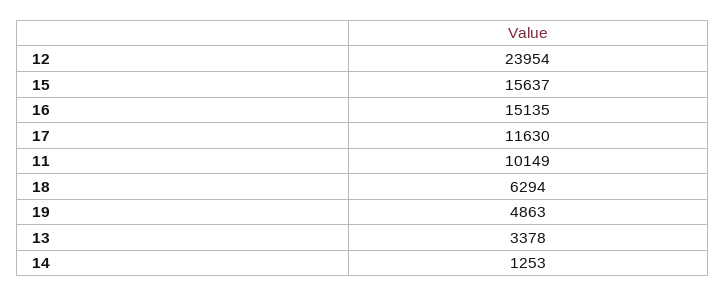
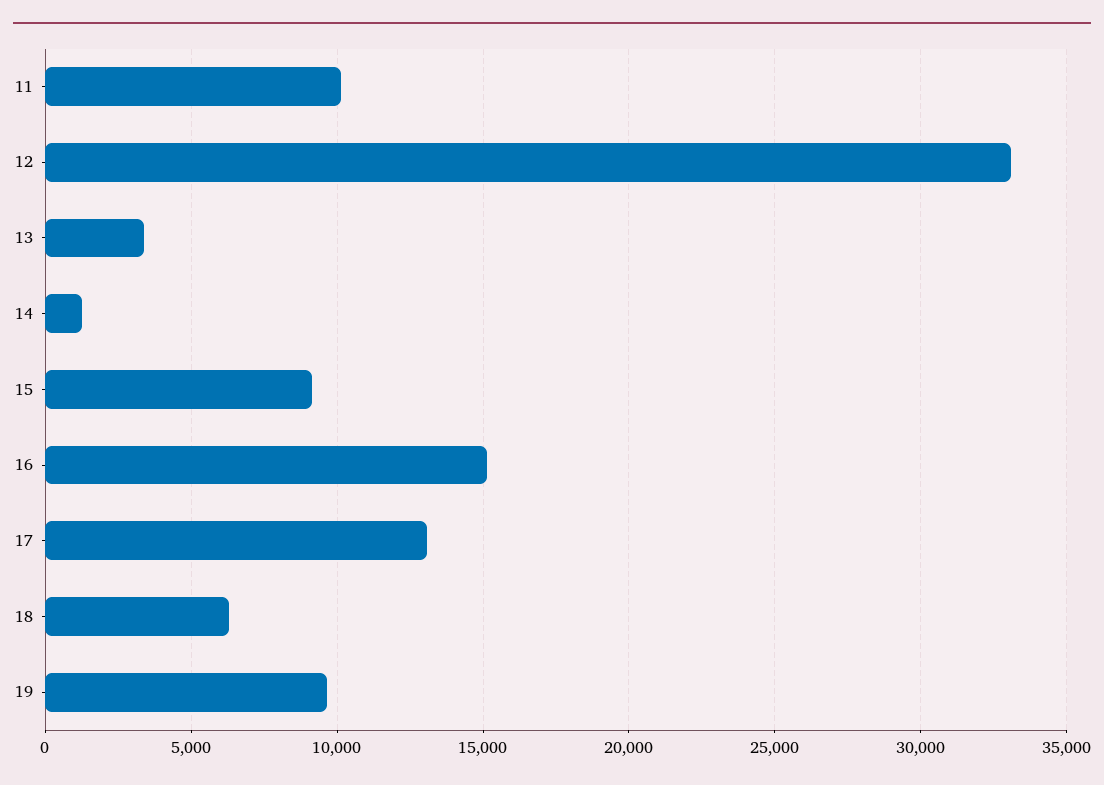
  {
-   "12": 23954,
+   "12": 33000,
-   "15": 15637,
+   "15": 9000,
    "16": 15135,
-   "17": 11630,
+   "17": 13000,
    "11": 10149,
    "18": 6294,
-   "19": 4863,
+   "19": 9500,
    "13": 3378,
    "14": 1253
  }

